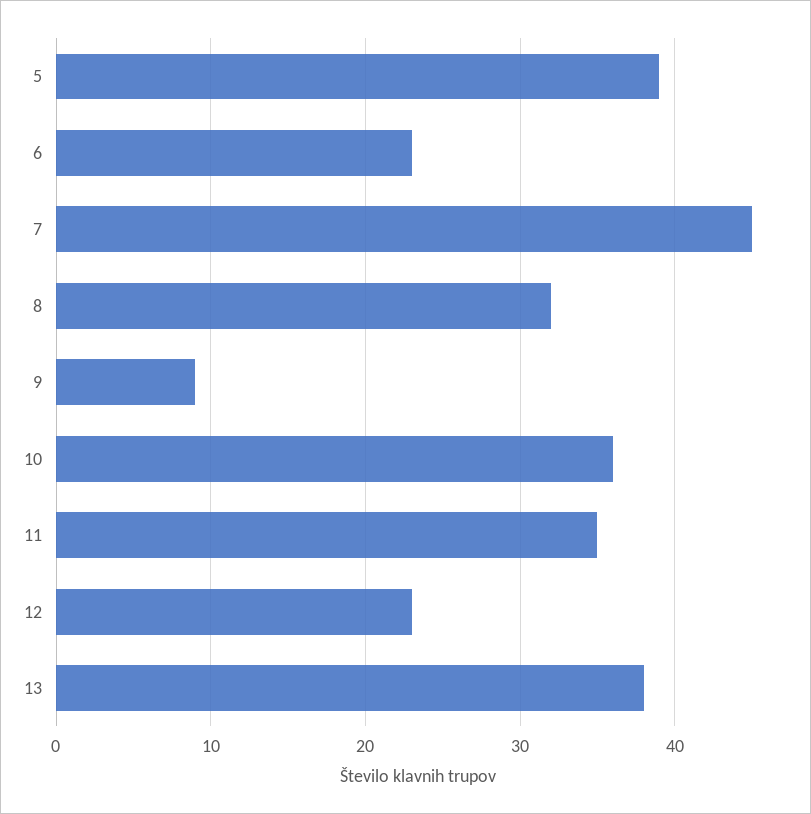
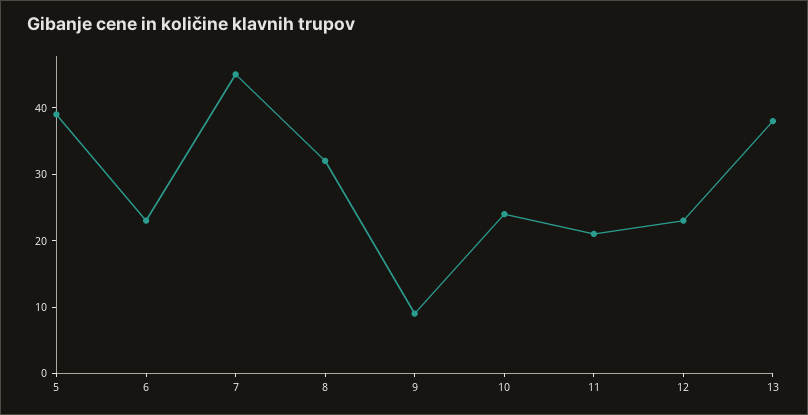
  {
    "5": 39,
    "6": 23,
    "7": 45,
    "8": 32,
    "9": 9,
-   "10": 36,
+   "10": 25,
-   "11": 35,
+   "11": 20,
    "12": 23,
    "13": 38
  }

